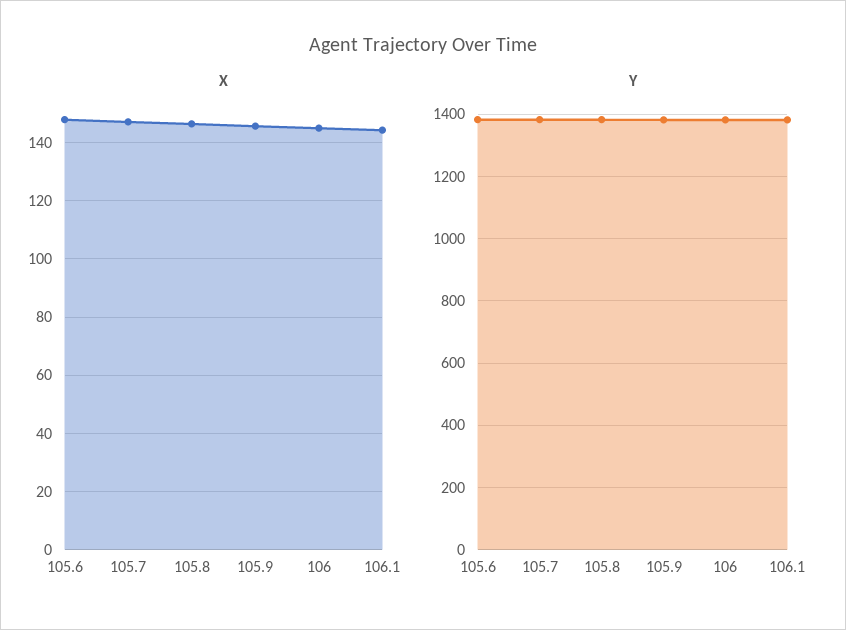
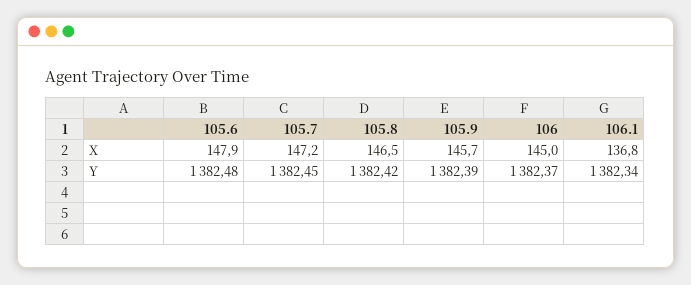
  {
    "X": {
      "105.6": 147.9,
      "105.7": 147.2,
      "105.8": 146.5,
      "105.9": 145.7,
      "106": 145,
-     "106.1": 145
+     "106.1": 136.8
    },
    "Y": {
      "105.6": 1382.48,
      "105.7": 1382.45,
      "105.8": 1382.42,
      "105.9": 1382.39,
      "106": 1382.37,
      "106.1": 1382.34
    }
  }

